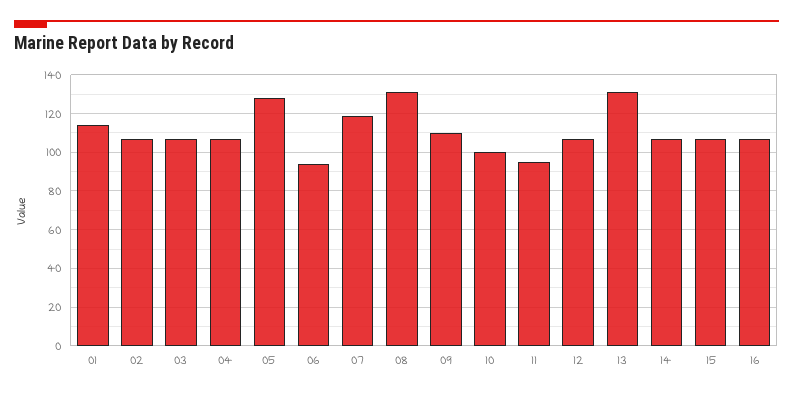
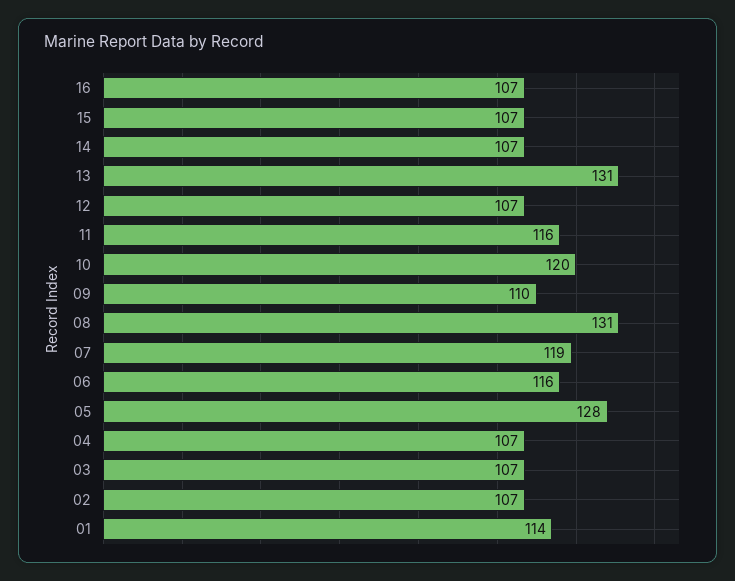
  {
    "01": 114,
    "02": 107,
    "03": 107,
    "04": 107,
    "05": 128,
-   "06": 95,
+   "06": 116,
    "07": 119,
    "08": 131,
    "09": 110,
-   "10": 100,
+   "10": 120,
-   "11": 95,
+   "11": 116,
    "12": 107,
    "13": 131,
    "14": 107,
    "15": 107,
    "16": 107
  }

